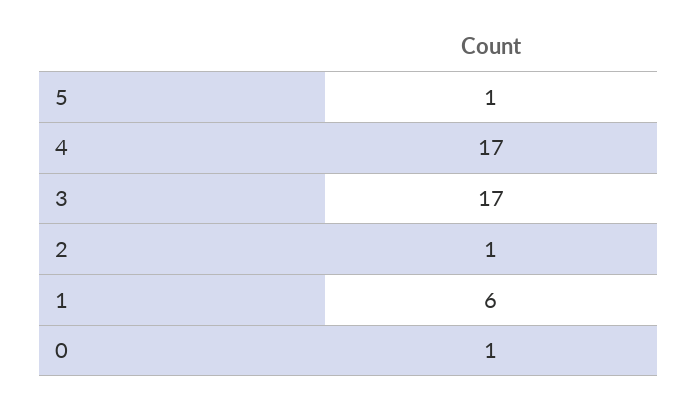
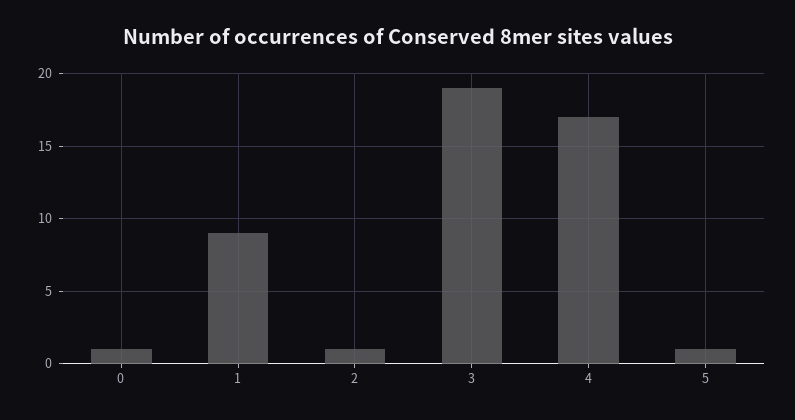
  {
    "5": 1,
    "4": 17,
-   "3": 17,
+   "3": 19,
    "2": 1,
-   "1": 6,
+   "1": 9,
    "0": 1
  }

